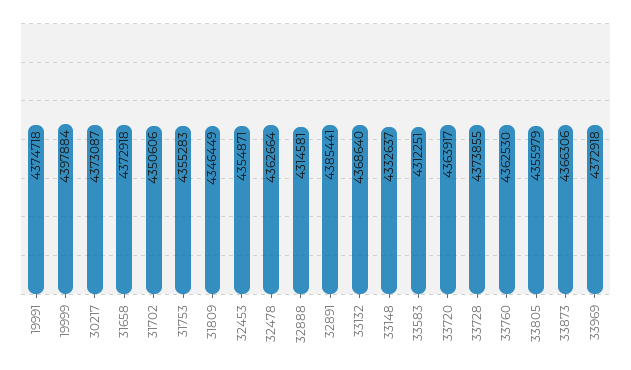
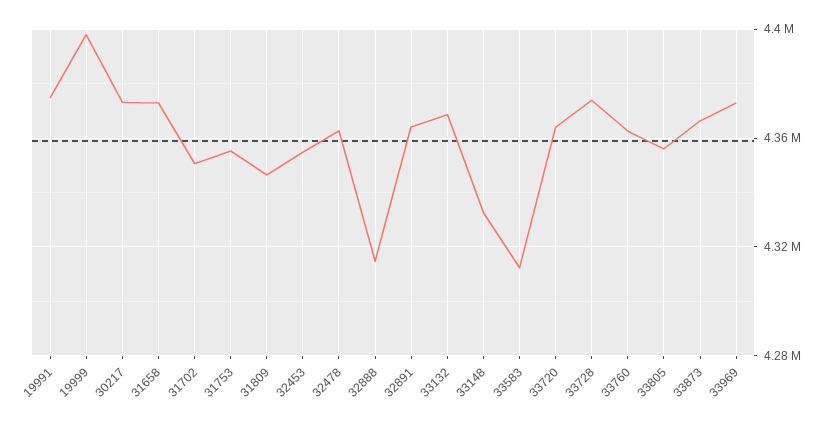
  {
    "19991": 4374718,
    "19999": 4397884,
    "30217": 4373087,
    "31658": 4372918,
    "31702": 4350606,
    "31753": 4355283,
    "31809": 4346449,
    "32453": 4354871,
    "32478": 4362664,
    "32888": 4314581,
-   "32891": 4385441,
+   "32891": 4365000,
    "33132": 4368640,
    "33148": 4332637,
    "33583": 4312251,
    "33720": 4363917,
    "33728": 4373855,
    "33760": 4362530,
    "33805": 4355979,
    "33873": 4366306,
    "33969": 4372918
  }

